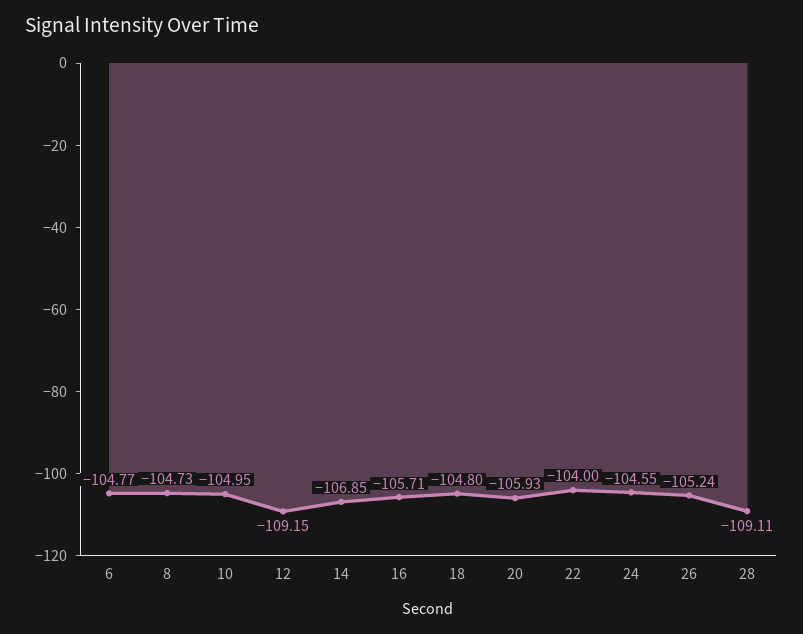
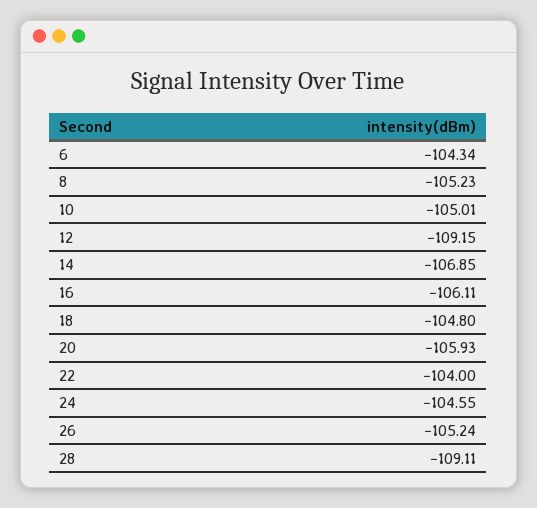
  {
-   "6": -104.77,
+   "6": -104.34,
-   "8": -104.73,
+   "8": -105.23,
-   "10": -104.95,
+   "10": -105.01,
    "12": -109.15,
    "14": -106.85,
-   "16": -105.71,
+   "16": -106.11,
    "18": -104.8,
    "20": -105.93,
    "22": -104,
    "24": -104.55,
    "26": -105.24,
    "28": -109.11
  }

